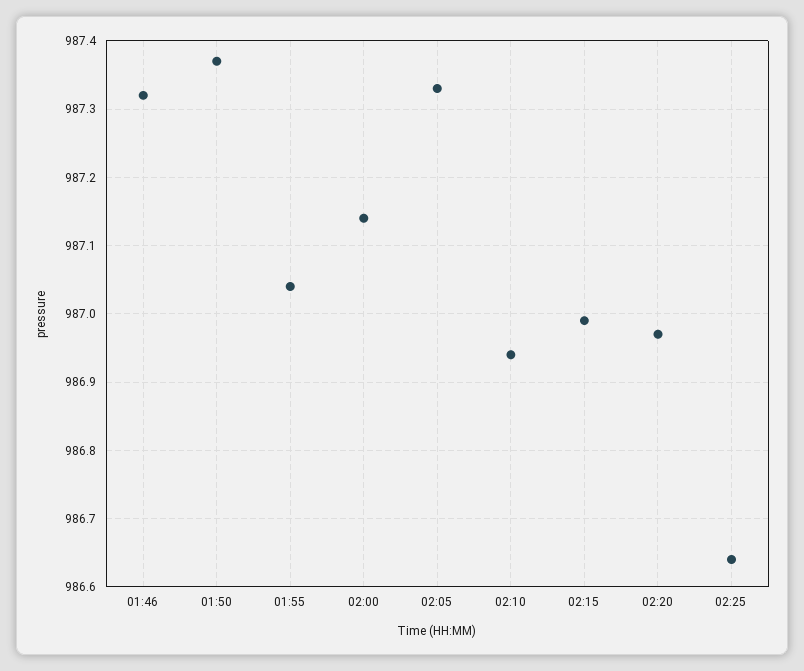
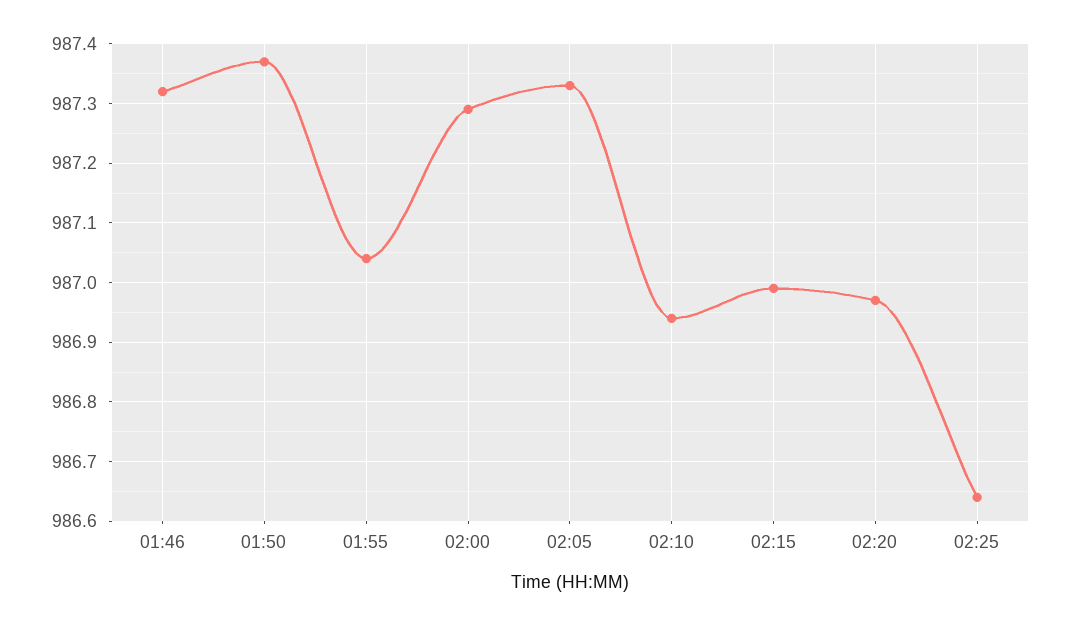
  {
    "01:46": 987.32,
    "01:50": 987.37,
    "01:55": 987.04,
-   "02:00": 987.14,
+   "02:00": 987.3,
    "02:05": 987.33,
    "02:10": 986.94,
    "02:15": 986.99,
    "02:20": 986.97,
    "02:25": 986.64
  }

